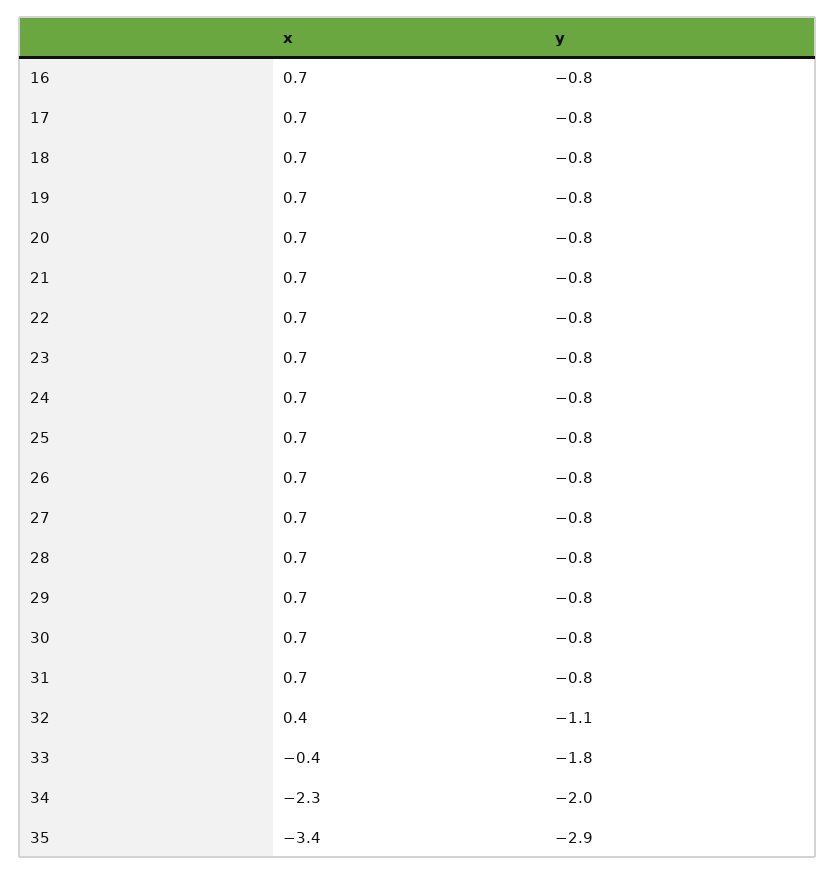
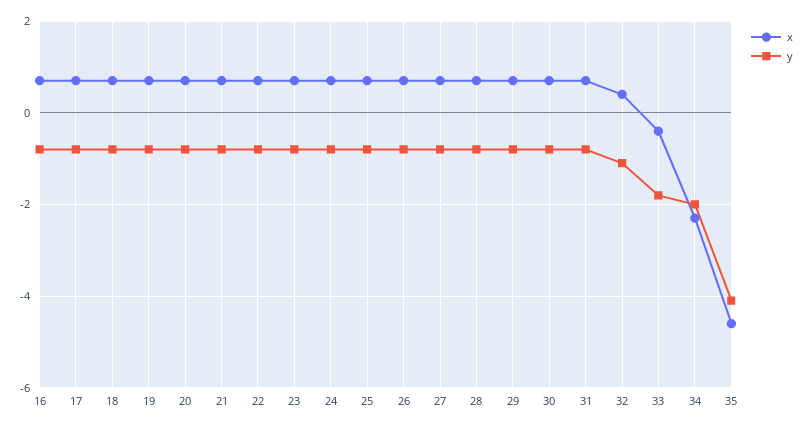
  {
    "x": {
      "16": 0.7,
      "17": 0.7,
      "18": 0.7,
      "19": 0.7,
      "20": 0.7,
      "21": 0.7,
      "22": 0.7,
      "23": 0.7,
      "24": 0.7,
      "25": 0.7,
      "26": 0.7,
      "27": 0.7,
      "28": 0.7,
      "29": 0.7,
      "30": 0.7,
      "31": 0.7,
      "32": 0.4,
      "33": -0.4,
      "34": -2.3,
-     "35": -3.4
+     "35": -4.5
    },
    "y": {
      "16": -0.8,
      "17": -0.8,
      "18": -0.8,
      "19": -0.8,
      "20": -0.8,
      "21": -0.8,
      "22": -0.8,
      "23": -0.8,
      "24": -0.8,
      "25": -0.8,
      "26": -0.8,
      "27": -0.8,
      "28": -0.8,
      "29": -0.8,
      "30": -0.8,
      "31": -0.8,
      "32": -1.1,
      "33": -1.8,
      "34": -2,
-     "35": -2.9
+     "35": -4
    }
  }

